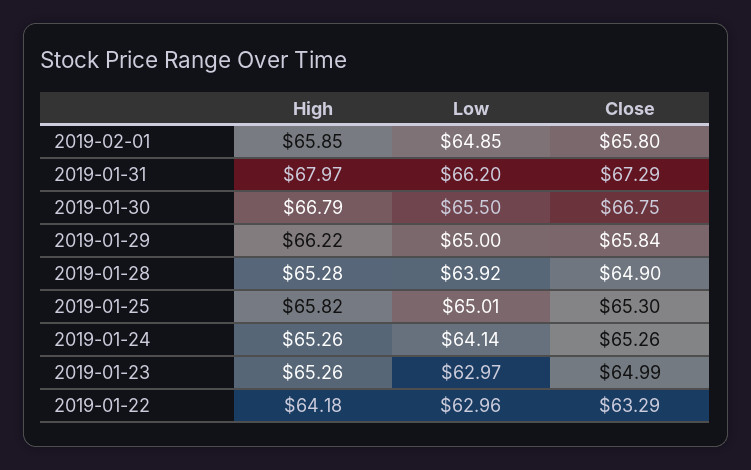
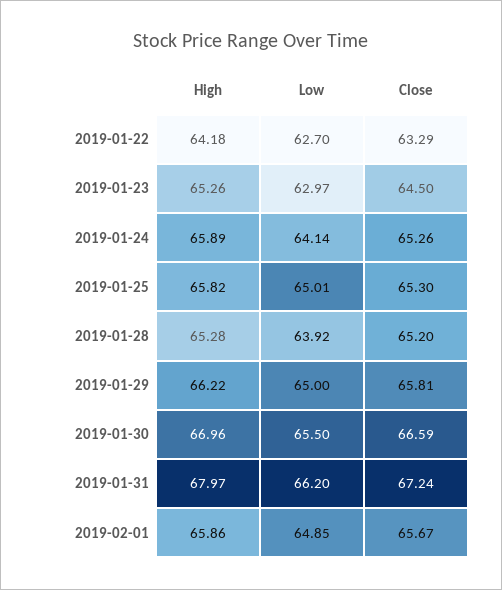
  {
    "High": {
-     "2019-02-01": 65.85,
+     "2019-02-01": 65.86,
      "2019-01-31": 67.97,
-     "2019-01-30": 66.79,
+     "2019-01-30": 66.96,
      "2019-01-29": 66.22,
      "2019-01-28": 65.28,
      "2019-01-25": 65.82,
-     "2019-01-24": 65.26,
+     "2019-01-24": 65.89,
      "2019-01-23": 65.26,
      "2019-01-22": 64.18
    },
    "Low": {
      "2019-02-01": 64.85,
      "2019-01-31": 66.2,
      "2019-01-30": 65.5,
      "2019-01-29": 65,
      "2019-01-28": 63.92,
      "2019-01-25": 65.01,
      "2019-01-24": 64.14,
      "2019-01-23": 62.97,
-     "2019-01-22": 62.96
+     "2019-01-22": 62.7
    },
    "Close": {
-     "2019-02-01": 65.8,
+     "2019-02-01": 65.67,
-     "2019-01-31": 67.29,
+     "2019-01-31": 67.24,
-     "2019-01-30": 66.75,
+     "2019-01-30": 66.59,
-     "2019-01-29": 65.84,
+     "2019-01-29": 65.81,
-     "2019-01-28": 64.9,
+     "2019-01-28": 65.2,
      "2019-01-25": 65.3,
      "2019-01-24": 65.26,
-     "2019-01-23": 64.99,
+     "2019-01-23": 64.5,
      "2019-01-22": 63.29
    }
  }

